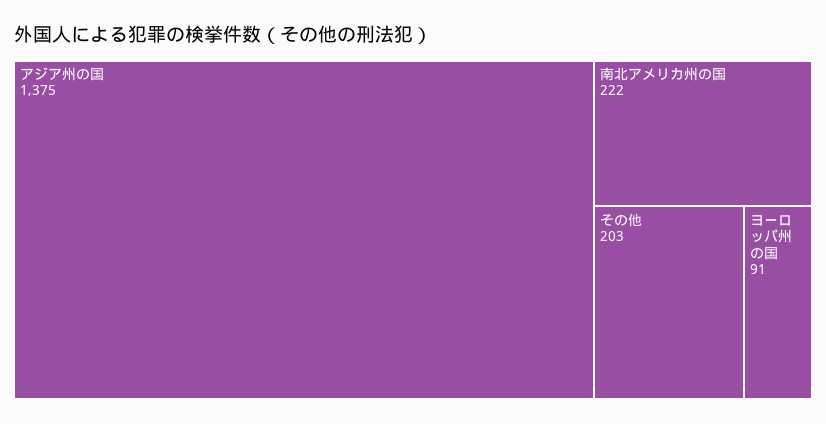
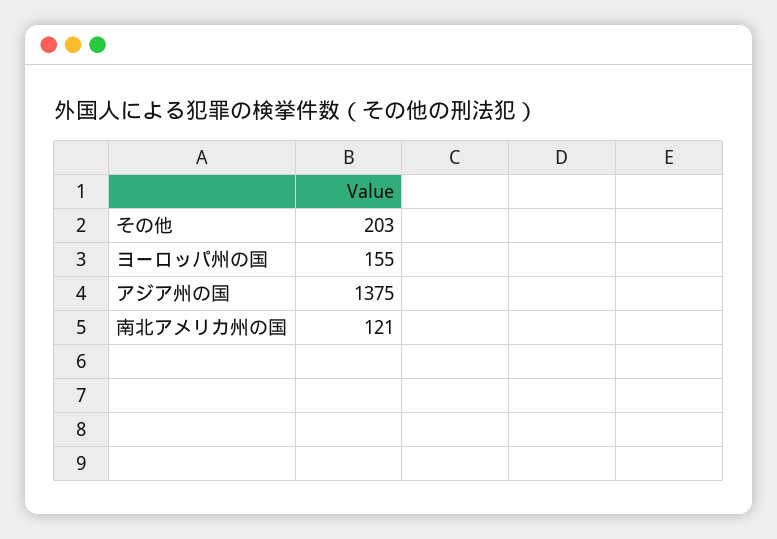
  {
    "アジア州の国": 1375,
-   "南北アメリカ州の国": 222,
+   "南北アメリカ州の国": 121,
    "その他": 203,
-   "ヨーロッパ州の国": 91
+   "ヨーロッパ州の国": 155
  }

